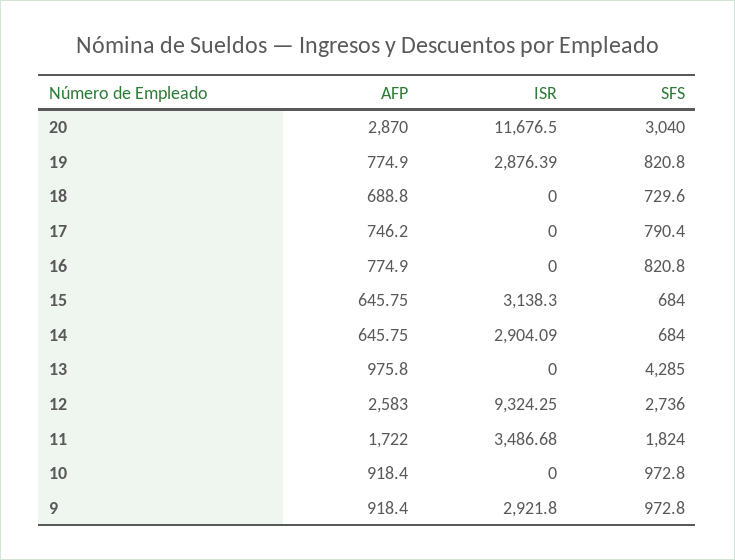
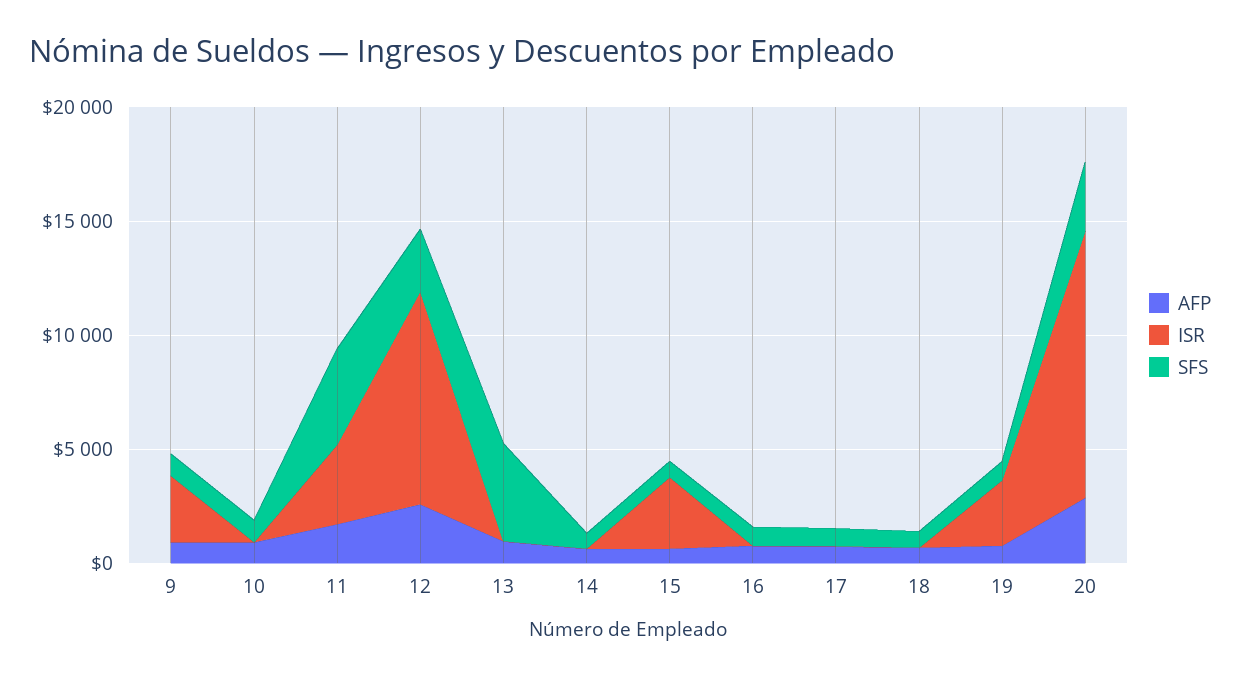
  {
    "AFP": {
      "20": 2870,
      "19": 774.9,
      "18": 688.8,
      "17": 746.2,
      "16": 774.9,
      "15": 645.75,
      "14": 645.75,
      "13": 975.8,
      "12": 2583,
      "11": 1722,
      "10": 918.4,
      "9": 918.4
    },
    "ISR": {
      "20": 11676.5,
      "19": 2876.39,
      "18": 0,
      "17": 0,
      "16": 0,
      "15": 3138.3,
-     "14": 2904.09,
+     "14": 0,
      "13": 0,
      "12": 9324.25,
      "11": 3486.68,
      "10": 0,
      "9": 2921.8
    },
    "SFS": {
      "20": 3040,
      "19": 820.8,
      "18": 729.6,
      "17": 790.4,
      "16": 820.8,
      "15": 684,
      "14": 684,
      "13": 4285,
      "12": 2736,
-     "11": 1824,
+     "11": 4000,
      "10": 972.8,
      "9": 972.8
    }
  }

